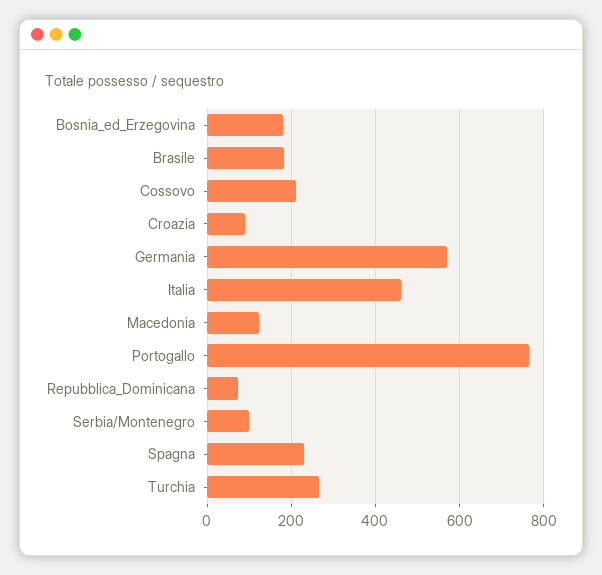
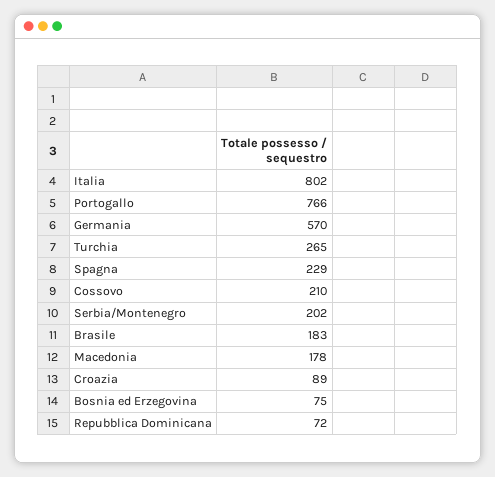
  {
-   "Bosnia_ed_Erzegovina": 180,
+   "Bosnia_ed_Erzegovina": 75,
    "Brasile": 183,
    "Cossovo": 210,
    "Croazia": 89,
    "Germania": 570,
-   "Italia": 460,
+   "Italia": 802,
-   "Macedonia": 120,
+   "Macedonia": 178,
    "Portogallo": 766,
    "Repubblica_Dominicana": 72,
-   "Serbia/Montenegro": 100,
+   "Serbia/Montenegro": 202,
    "Spagna": 229,
    "Turchia": 265
  }

